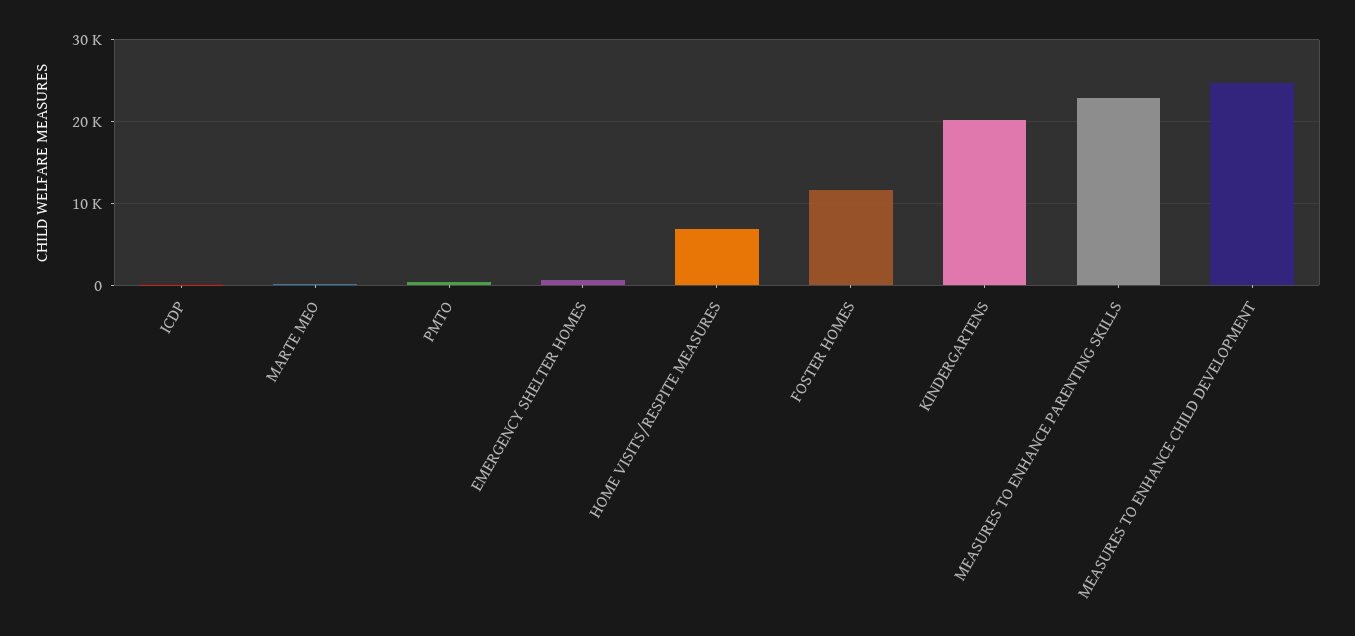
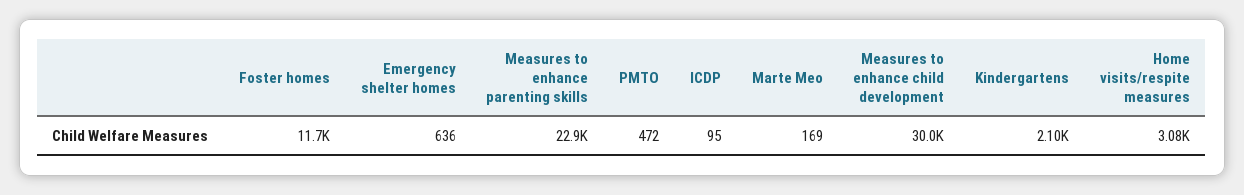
  {
    "ICDP": 95,
    "MARTE MEO": 169,
    "PMTO": 472,
    "EMERGENCY SHELTER HOMES": 636,
-   "HOME VISITS/RESPITE MEASURES": 7000,
+   "HOME VISITS/RESPITE MEASURES": 3080,
    "FOSTER HOMES": 11700,
-   "KINDERGARTENS": 20000,
+   "KINDERGARTENS": 2100,
    "MEASURES TO ENHANCE PARENTING SKILLS": 22900,
-   "MEASURES TO ENHANCE CHILD DEVELOPMENT": 25000
+   "MEASURES TO ENHANCE CHILD DEVELOPMENT": 30000
  }

